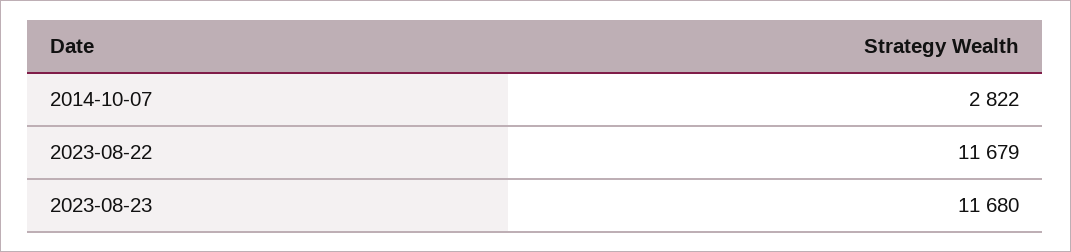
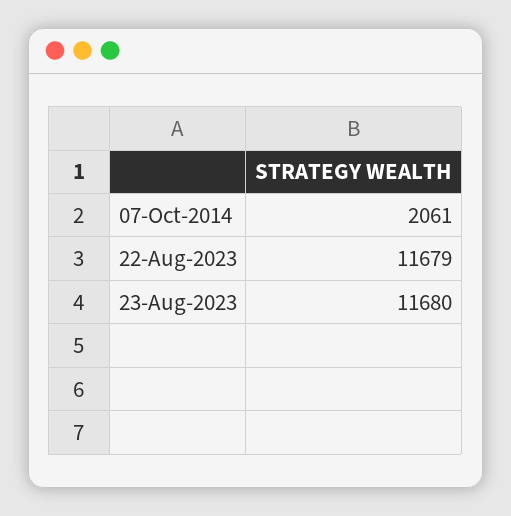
  {
-   "2014-10-07": 2822,
+   "2014-10-07": 2061,
    "2023-08-22": 11679,
    "2023-08-23": 11680
  }

